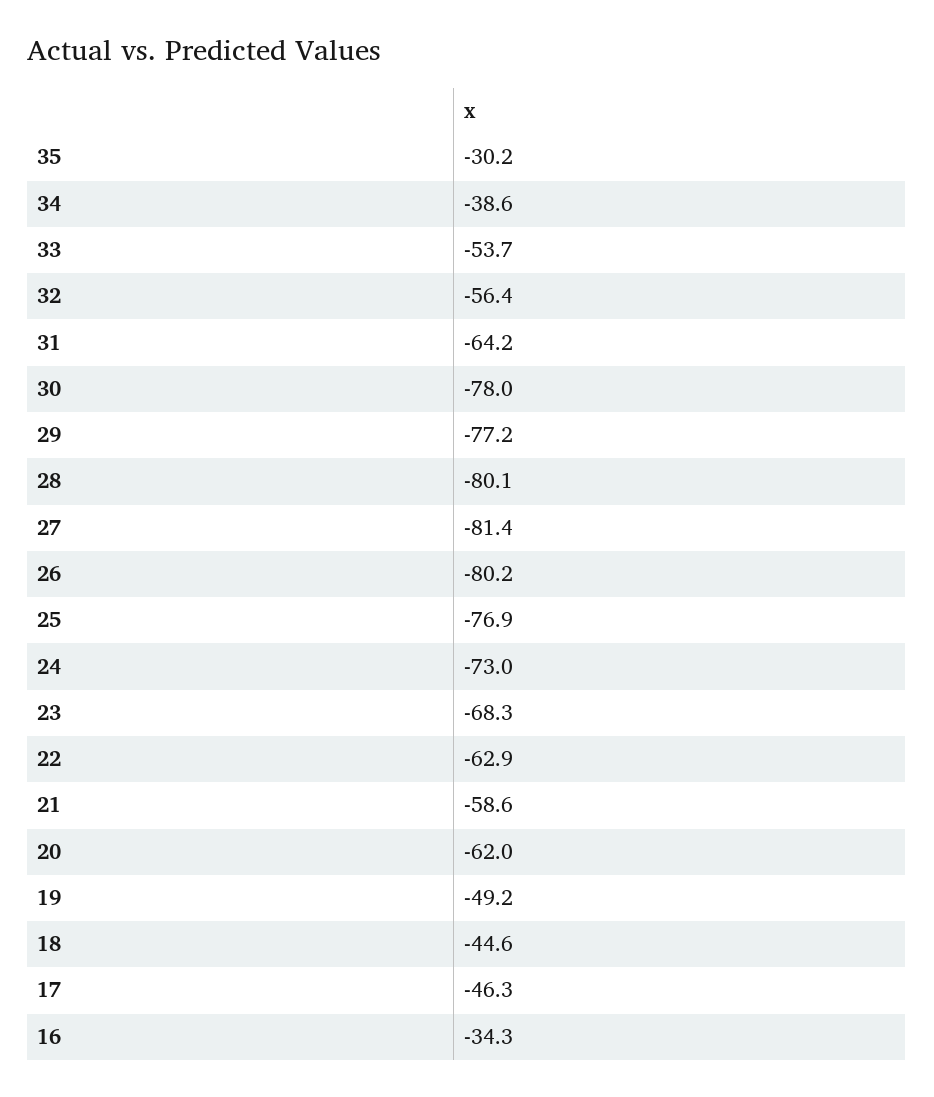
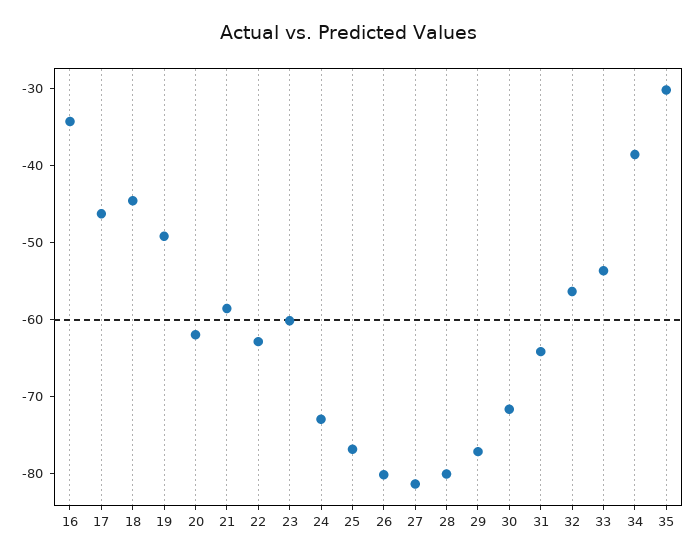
  {
    "35": -30.2,
    "34": -38.6,
    "33": -53.7,
    "32": -56.4,
    "31": -64.2,
-   "30": -78,
+   "30": -72,
    "29": -77.2,
    "28": -80.1,
    "27": -81.4,
    "26": -80.2,
    "25": -76.9,
    "24": -73,
-   "23": -68.3,
+   "23": -60,
    "22": -62.9,
    "21": -58.6,
    "20": -62,
    "19": -49.2,
    "18": -44.6,
    "17": -46.3,
    "16": -34.3
  }

